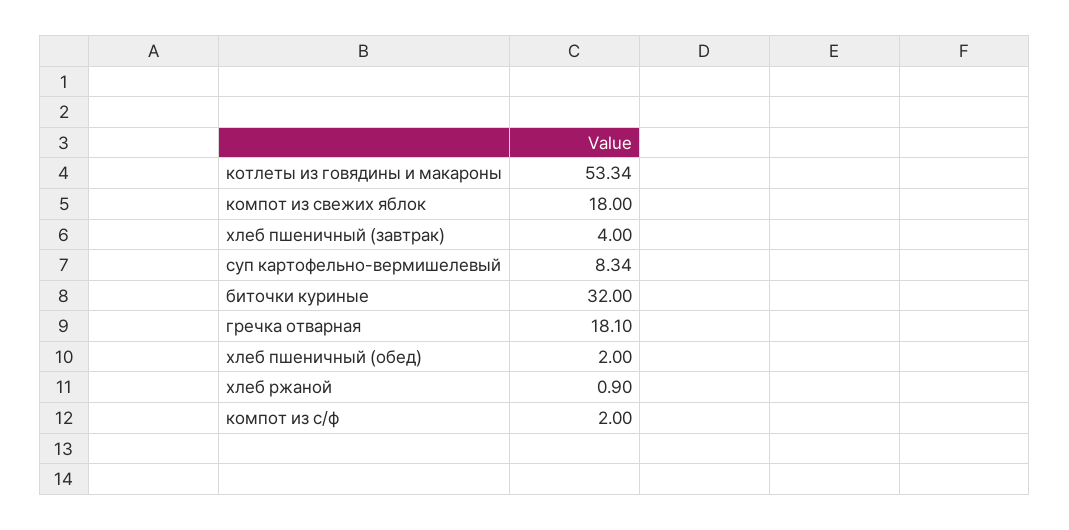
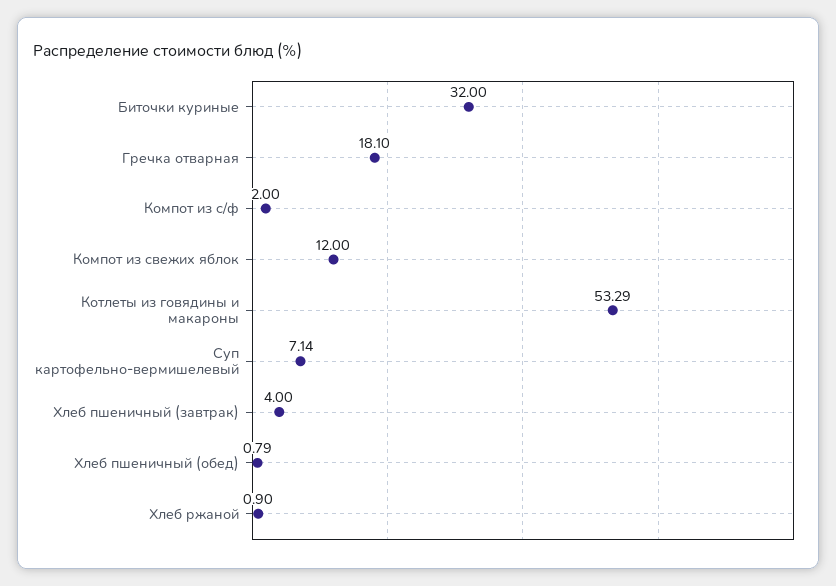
  {
-   "котлеты из говядины и макароны": 53.34,
+   "котлеты из говядины и макароны": 53.29,
-   "компот из свежих яблок": 18,
+   "компот из свежих яблок": 12,
    "хлеб пшеничный (завтрак)": 4,
-   "суп картофельно-вермишелевый": 8.34,
+   "суп картофельно-вермишелевый": 7.14,
    "биточки куриные": 32,
    "гречка отварная": 18.1,
-   "хлеб пшеничный (обед)": 2,
+   "хлеб пшеничный (обед)": 0.79,
    "хлеб ржаной": 0.9,
    "компот из с/ф": 2
  }

